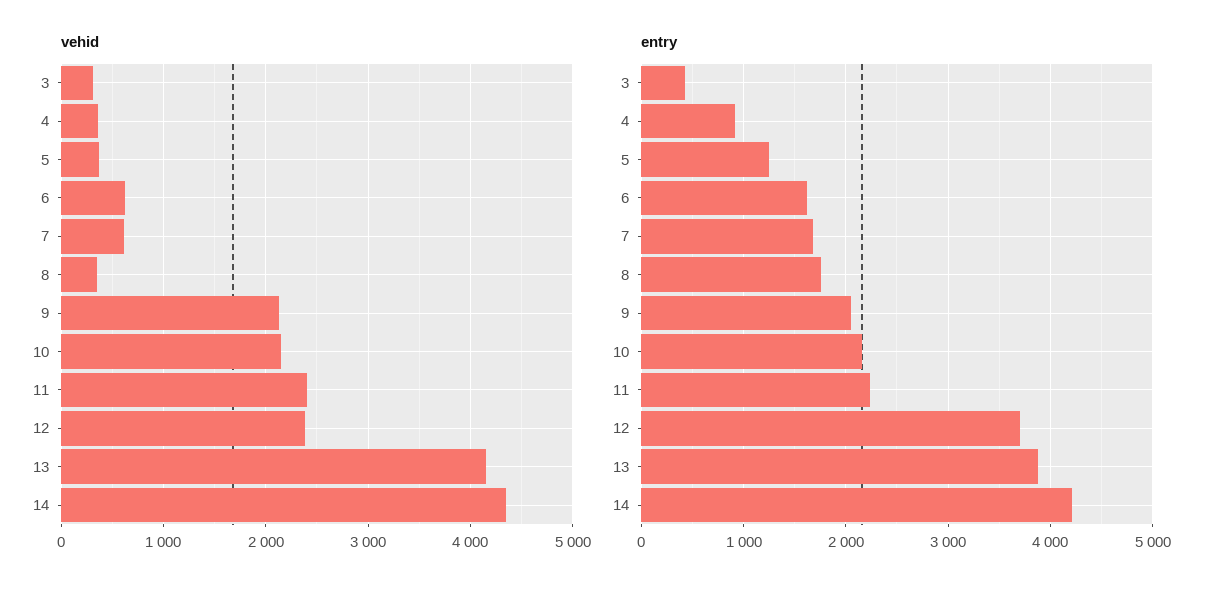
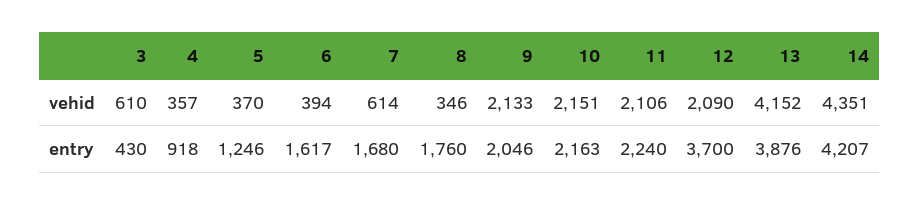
  {
    "vehid": {
-     "3": 300,
+     "3": 610,
      "4": 357,
      "5": 370,
-     "6": 600,
+     "6": 394,
      "7": 614,
      "8": 346,
      "9": 2133,
      "10": 2151,
-     "11": 2400,
+     "11": 2106,
-     "12": 2400,
+     "12": 2090,
      "13": 4152,
      "14": 4351
    },
    "entry": {
      "3": 430,
      "4": 918,
      "5": 1246,
      "6": 1617,
      "7": 1680,
      "8": 1760,
      "9": 2046,
      "10": 2163,
      "11": 2240,
      "12": 3700,
      "13": 3876,
      "14": 4207
    }
  }

